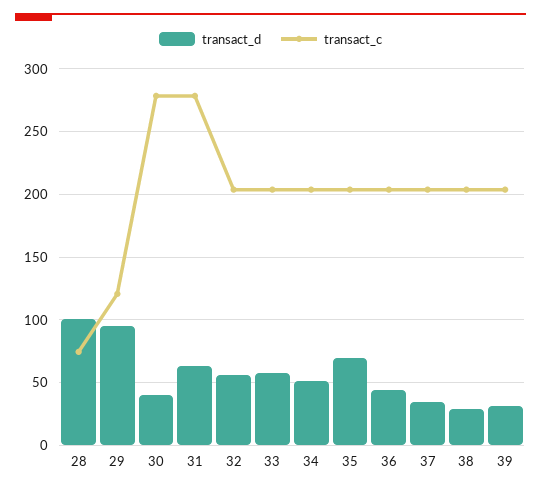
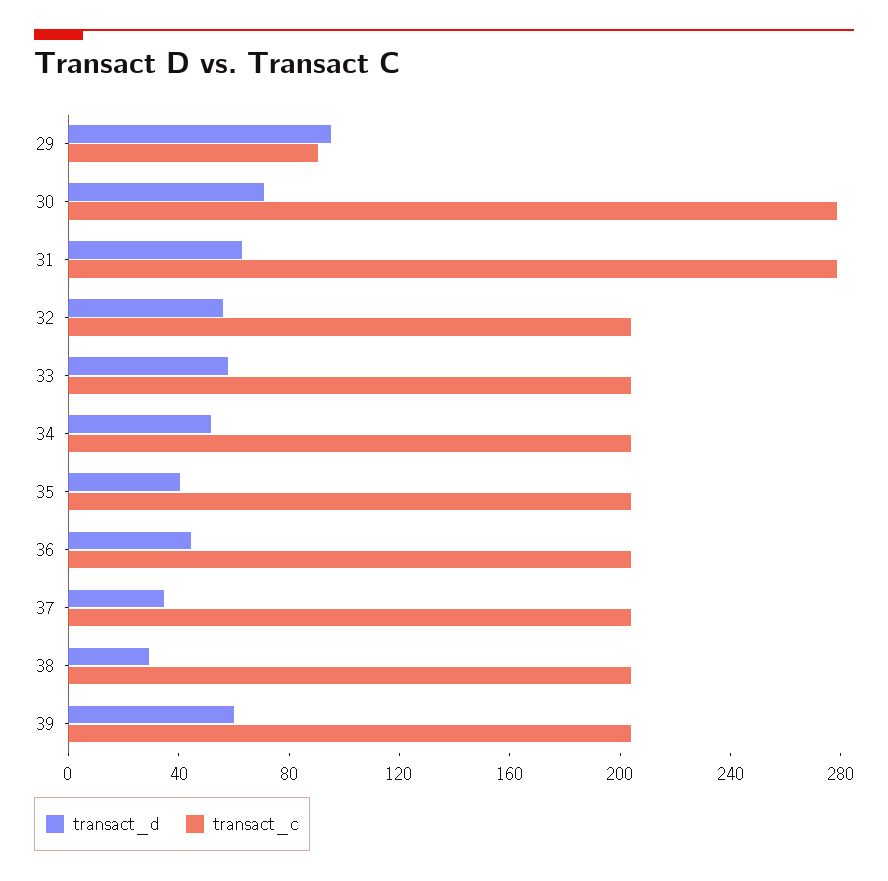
  {
    "transact_d": {
-     "28": 100,
      "29": 95,
-     "30": 40,
+     "30": 70,
      "31": 65,
      "32": 55,
      "33": 60,
      "34": 50,
-     "35": 70,
+     "35": 40,
      "36": 45,
      "37": 35,
      "38": 30,
-     "39": 30
+     "39": 60
    },
    "transact_c": {
-     "28": 75,
-     "29": 120,
+     "29": 90,
      "30": 280,
      "31": 280,
      "32": 205,
      "33": 205,
      "34": 205,
      "35": 205,
      "36": 205,
      "37": 205,
      "38": 205,
      "39": 205
    }
  }

